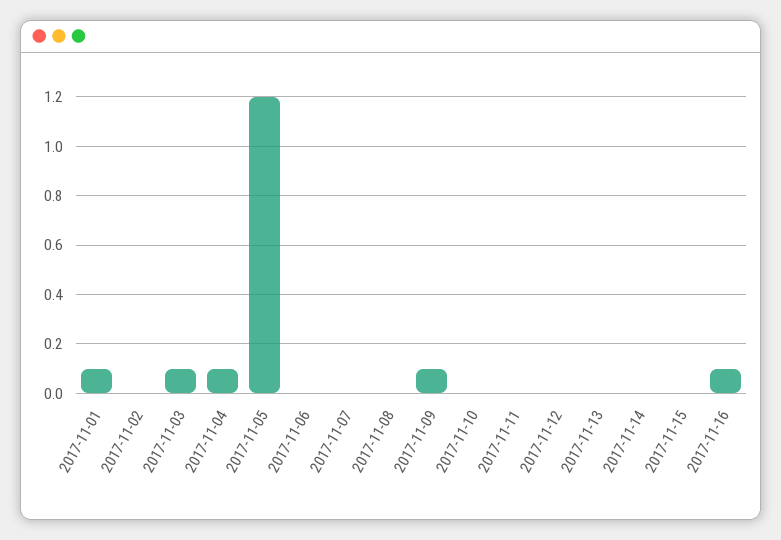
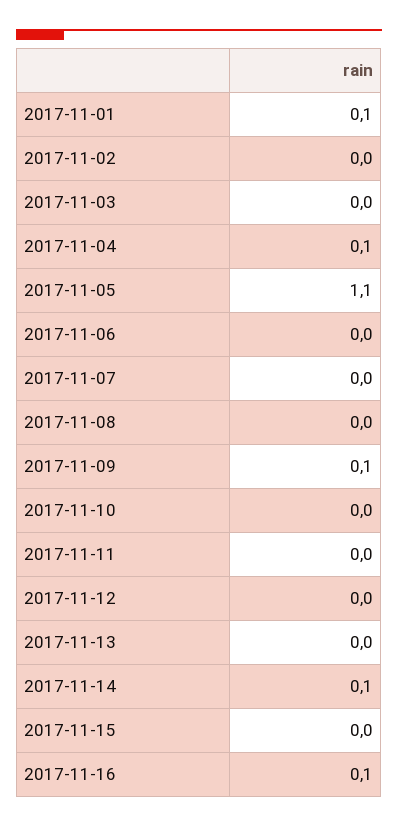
  {
    "2017-11-01": 0.1,
    "2017-11-02": 0,
-   "2017-11-03": 0.1,
+   "2017-11-03": 0,
    "2017-11-04": 0.1,
-   "2017-11-05": 1.2,
+   "2017-11-05": 1.1,
    "2017-11-06": 0,
    "2017-11-07": 0,
    "2017-11-08": 0,
    "2017-11-09": 0.1,
    "2017-11-10": 0,
    "2017-11-11": 0,
    "2017-11-12": 0,
    "2017-11-13": 0,
-   "2017-11-14": 0,
+   "2017-11-14": 0.1,
    "2017-11-15": 0,
    "2017-11-16": 0.1
  }

